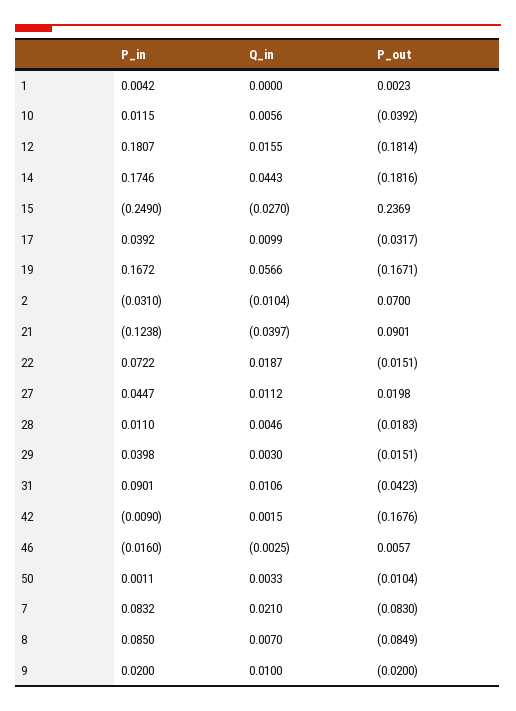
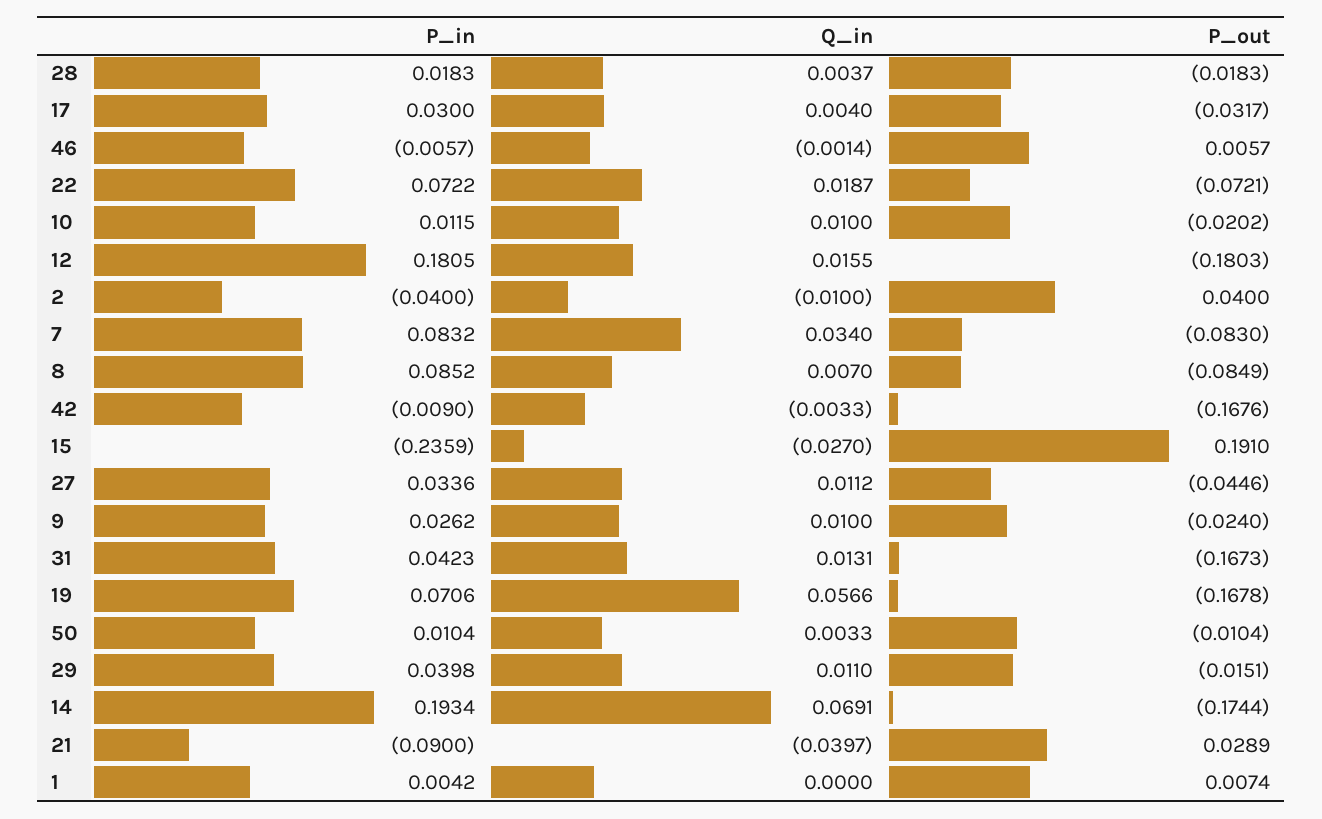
  {
    "P_in": {
      "1": 0.0042,
      "10": 0.0115,
-     "12": 0.1807,
+     "12": 0.1805,
-     "14": 0.1746,
+     "14": 0.1934,
-     "15": -0.249,
+     "15": -0.2359,
-     "17": 0.0392,
+     "17": 0.03,
-     "19": 0.1672,
+     "19": 0.0706,
-     "2": -0.031,
+     "2": -0.04,
-     "21": -0.1238,
+     "21": -0.09,
      "22": 0.0722,
-     "27": 0.0447,
+     "27": 0.0336,
-     "28": 0.011,
+     "28": 0.0183,
      "29": 0.0398,
-     "31": 0.0901,
+     "31": 0.0423,
      "42": -0.009,
-     "46": -0.016,
+     "46": -0.0057,
-     "50": 0.0011,
+     "50": 0.0104,
      "7": 0.0832,
-     "8": 0.085,
+     "8": 0.0852,
-     "9": 0.02
+     "9": 0.0262
    },
    "Q_in": {
      "1": 0,
-     "10": 0.0056,
+     "10": 0.01,
      "12": 0.0155,
-     "14": 0.0443,
+     "14": 0.0691,
      "15": -0.027,
-     "17": 0.0099,
+     "17": 0.004,
      "19": 0.0566,
-     "2": -0.0104,
+     "2": -0.01,
      "21": -0.0397,
      "22": 0.0187,
      "27": 0.0112,
-     "28": 0.0046,
+     "28": 0.0037,
-     "29": 0.003,
+     "29": 0.011,
-     "31": 0.0106,
+     "31": 0.0131,
-     "42": 0.0015,
+     "42": -0.0033,
-     "46": -0.0025,
+     "46": -0.0014,
      "50": 0.0033,
-     "7": 0.021,
+     "7": 0.034,
      "8": 0.007,
      "9": 0.01
    },
    "P_out": {
-     "1": 0.0023,
+     "1": 0.0074,
-     "10": -0.0392,
+     "10": -0.0202,
-     "12": -0.1814,
+     "12": -0.1803,
-     "14": -0.1816,
+     "14": -0.1744,
-     "15": 0.2369,
+     "15": 0.191,
      "17": -0.0317,
-     "19": -0.1671,
+     "19": -0.1678,
-     "2": 0.07,
+     "2": 0.04,
-     "21": 0.0901,
+     "21": 0.0289,
-     "22": -0.0151,
+     "22": -0.0721,
-     "27": 0.0198,
+     "27": -0.0446,
      "28": -0.0183,
      "29": -0.0151,
-     "31": -0.0423,
+     "31": -0.1673,
      "42": -0.1676,
      "46": 0.0057,
      "50": -0.0104,
      "7": -0.083,
      "8": -0.0849,
-     "9": -0.02
+     "9": -0.024
    }
  }

